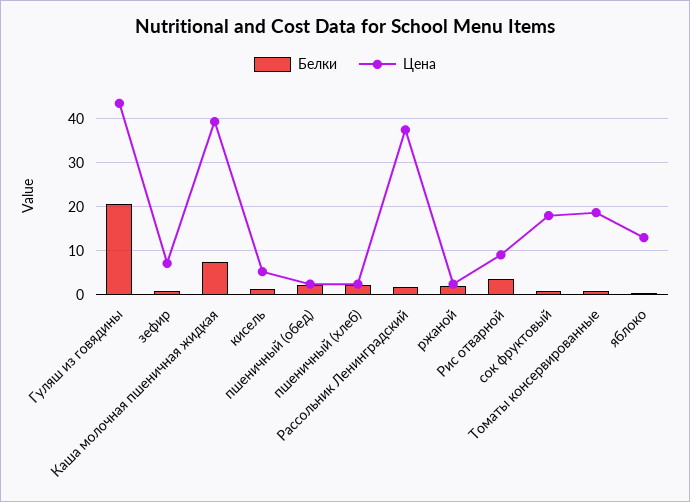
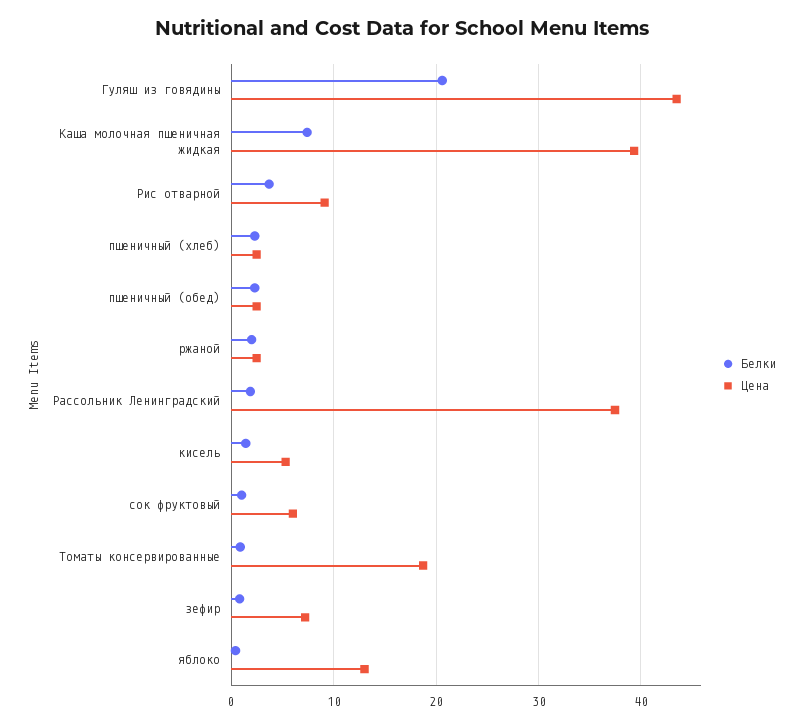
  {
    "Белки": {
      "Гуляш из говядины": 21,
      "зефир": 1,
      "Каша молочная пшеничная жидкая": 7,
      "кисель": 1,
      "пшеничный (обед)": 2,
      "пшеничный (хлеб)": 2,
      "Рассольник Ленинградский": 2,
      "ржаной": 2,
      "Рис отварной": 4,
      "сок фруктовый": 1,
      "Томаты консервированные": 1,
      "яблоко": 0
    },
    "Цена": {
      "Гуляш из говядины": 43,
      "зефир": 7,
      "Каша молочная пшеничная жидкая": 39,
      "кисель": 5,
      "пшеничный (обед)": 2,
      "пшеничный (хлеб)": 2,
      "Рассольник Ленинградский": 37,
      "ржаной": 2,
      "Рис отварной": 9,
-     "сок фруктовый": 18,
+     "сок фруктовый": 6,
      "Томаты консервированные": 19,
      "яблоко": 13
    }
  }

